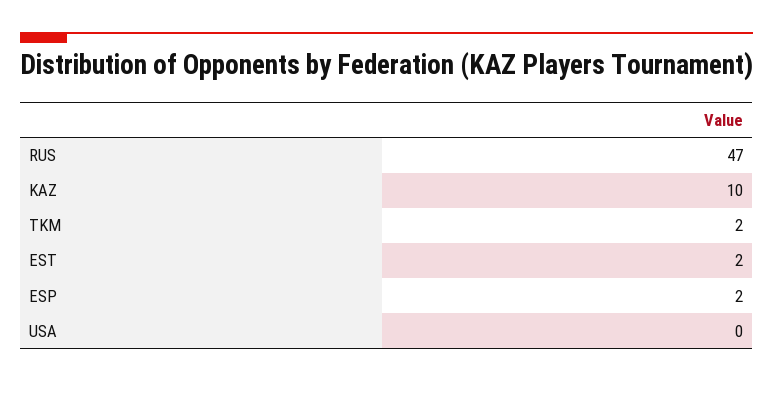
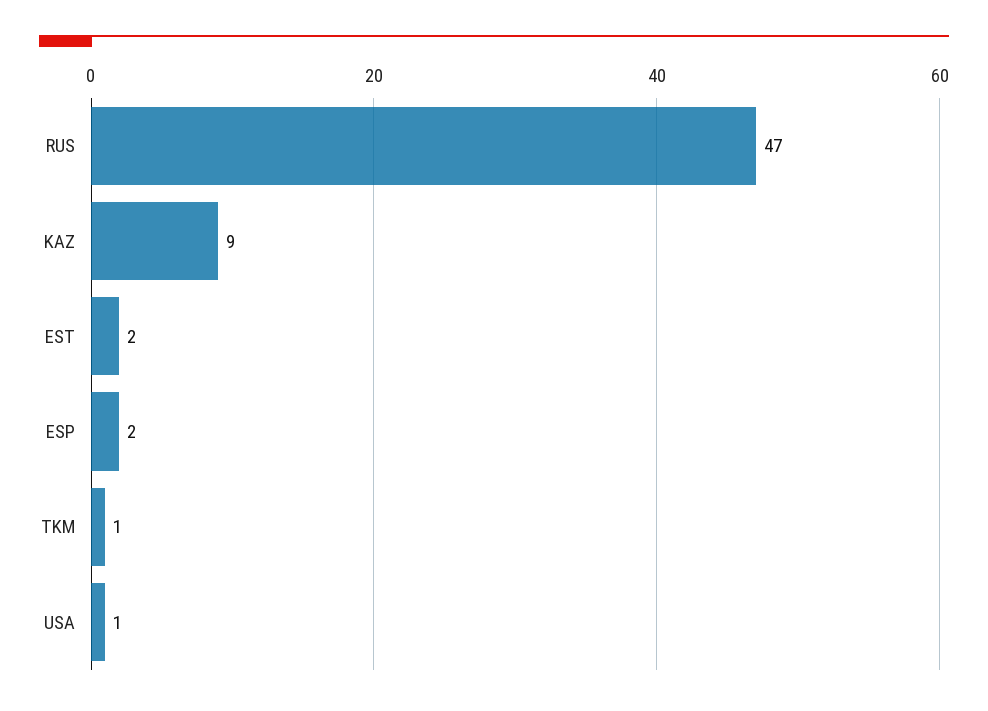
  {
    "RUS": 47,
-   "KAZ": 10,
+   "KAZ": 9,
-   "TKM": 2,
+   "TKM": 1,
    "EST": 2,
    "ESP": 2,
-   "USA": 0
+   "USA": 1
  }

